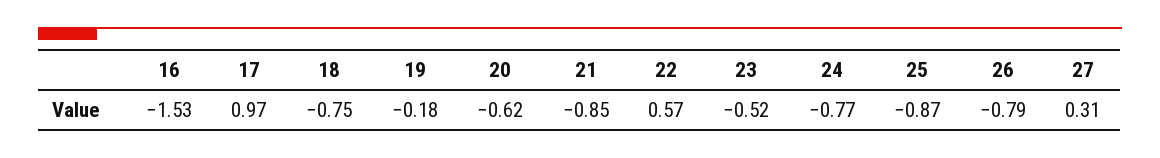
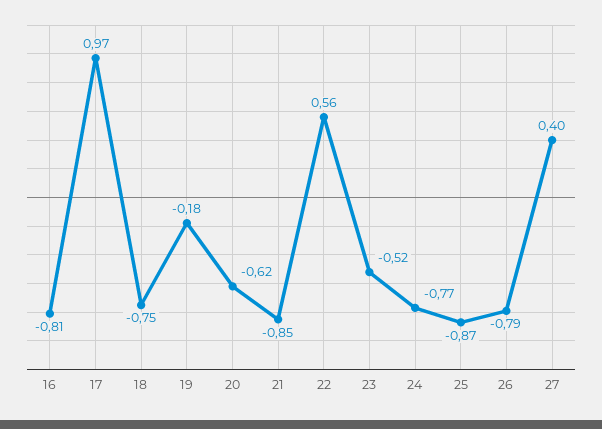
  {
-   "16": -1.53,
+   "16": -0.81,
    "17": 0.97,
    "18": -0.75,
    "19": -0.18,
    "20": -0.62,
    "21": -0.85,
-   "22": 0.57,
+   "22": 0.56,
    "23": -0.52,
    "24": -0.77,
    "25": -0.87,
    "26": -0.79,
-   "27": 0.31
+   "27": 0.4
  }

